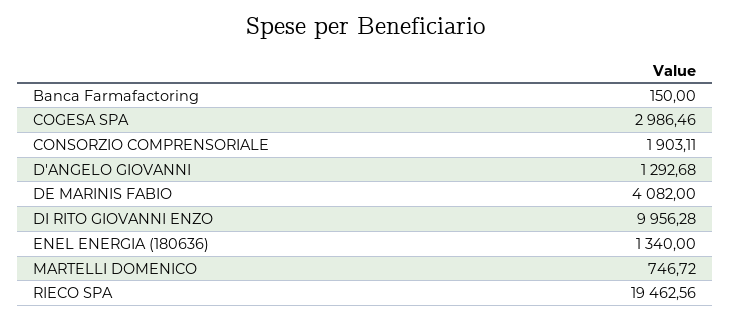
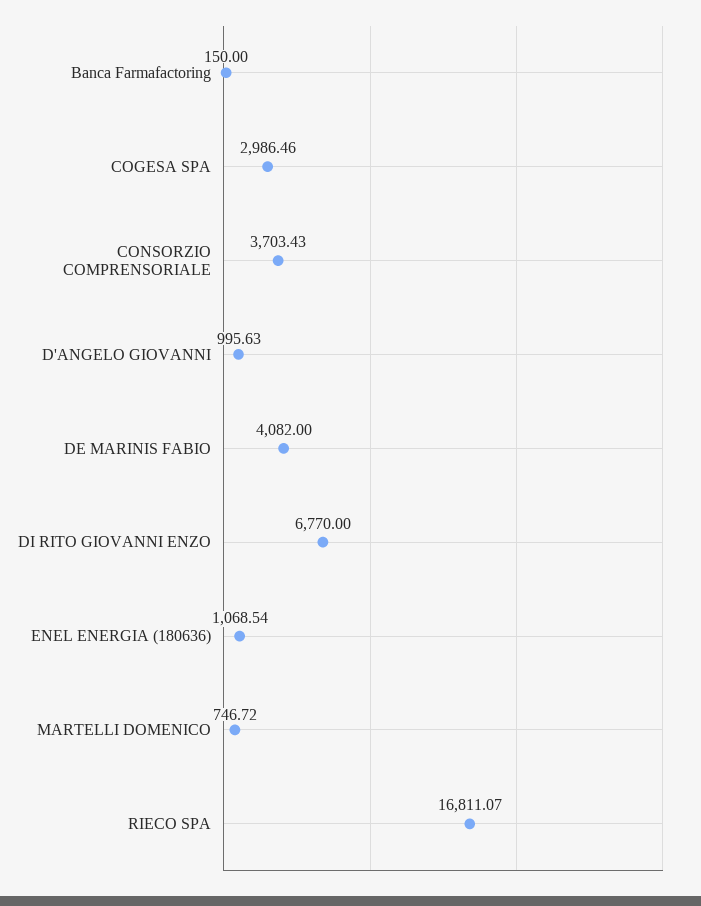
  {
    "Banca Farmafactoring": 150,
    "COGESA SPA": 2986.46,
-   "CONSORZIO COMPRENSORIALE": 1903.11,
+   "CONSORZIO COMPRENSORIALE": 3703.43,
-   "D'ANGELO GIOVANNI": 1292.68,
+   "D'ANGELO GIOVANNI": 995.63,
    "DE MARINIS FABIO": 4082,
-   "DI RITO GIOVANNI ENZO": 9956.28,
+   "DI RITO GIOVANNI ENZO": 6770,
-   "ENEL ENERGIA (180636)": 1340,
+   "ENEL ENERGIA (180636)": 1068.54,
    "MARTELLI DOMENICO": 746.72,
-   "RIECO SPA": 19462.56
+   "RIECO SPA": 16811.07
  }

